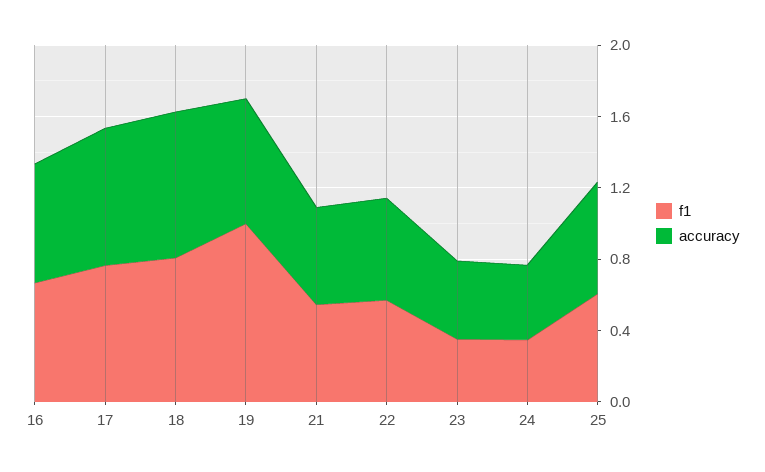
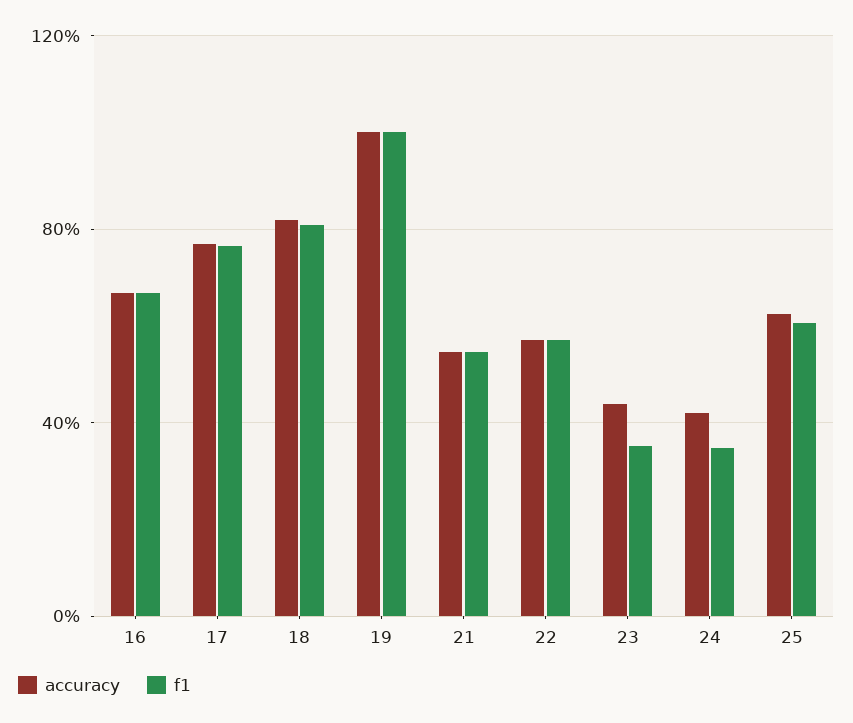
  {
    "f1": {
      "16": 0.65,
      "17": 0.75,
      "18": 0.8,
      "19": 1,
      "21": 0.55,
      "22": 0.55,
      "23": 0.35,
      "24": 0.35,
      "25": 0.6
    },
    "accuracy": {
      "16": 0.65,
      "17": 0.75,
      "18": 0.8,
-     "19": 0.7,
+     "19": 1,
      "21": 0.55,
      "22": 0.55,
      "23": 0.45,
      "24": 0.4,
      "25": 0.65
    }
  }

